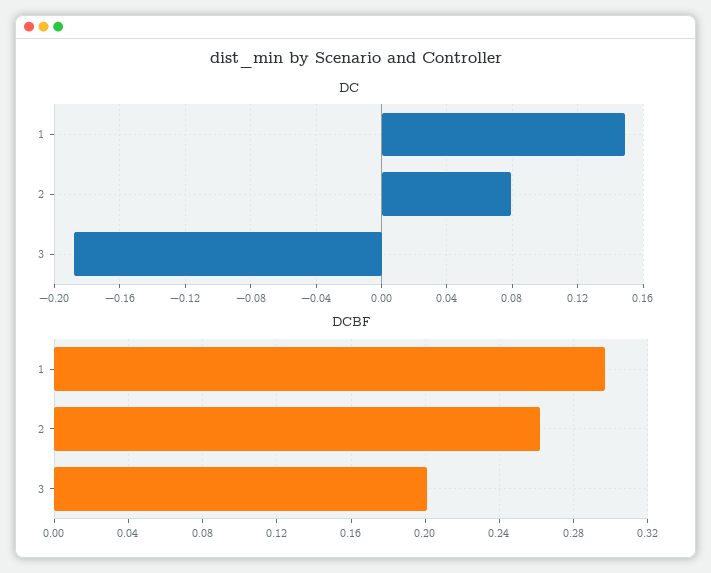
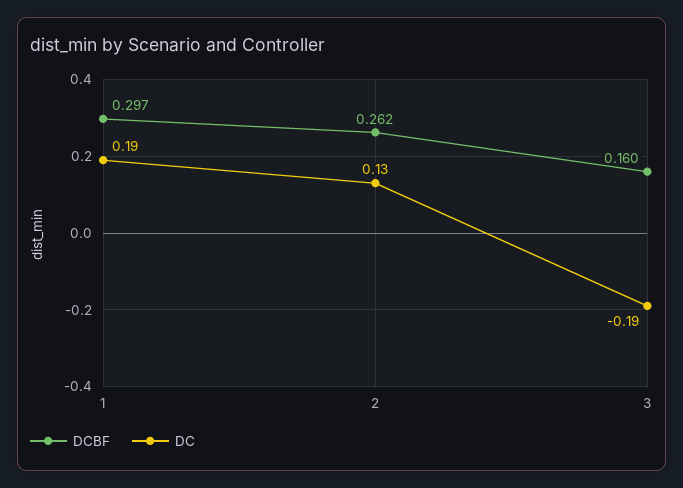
  {
    "DC": {
-     "1": 0.15,
+     "1": 0.19,
-     "2": 0.08,
+     "2": 0.13,
      "3": -0.19
    },
    "DCBF": {
      "1": 0.297,
      "2": 0.262,
-     "3": 0.2
+     "3": 0.16
    }
  }

